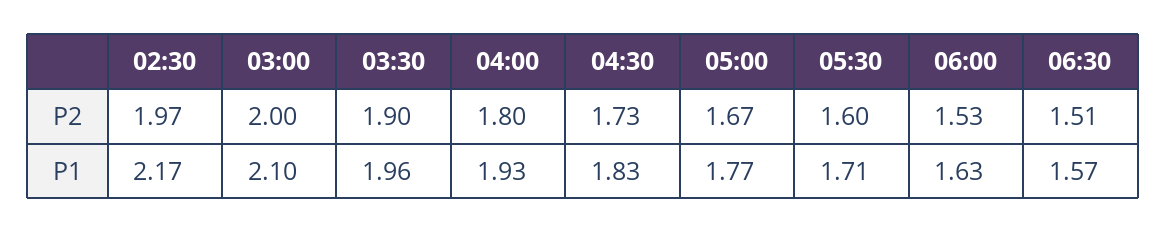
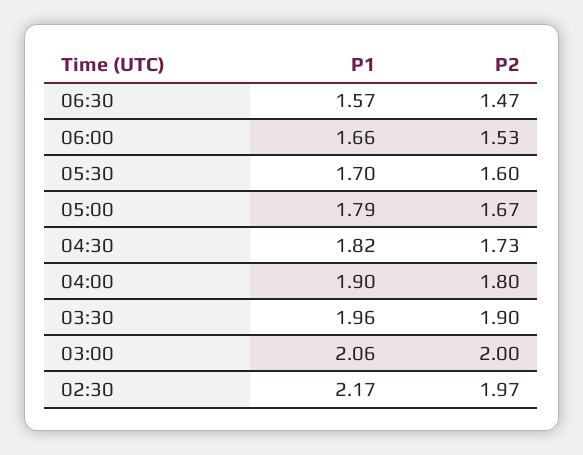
  {
    "02:30": {
      "P2": 1.97,
      "P1": 2.17
    },
    "03:00": {
      "P2": 2,
-     "P1": 2.1
+     "P1": 2.06
    },
    "03:30": {
      "P2": 1.9,
      "P1": 1.96
    },
    "04:00": {
      "P2": 1.8,
-     "P1": 1.93
+     "P1": 1.9
    },
    "04:30": {
      "P2": 1.73,
-     "P1": 1.83
+     "P1": 1.82
    },
    "05:00": {
      "P2": 1.67,
-     "P1": 1.77
+     "P1": 1.79
    },
    "05:30": {
      "P2": 1.6,
-     "P1": 1.71
+     "P1": 1.7
    },
    "06:00": {
      "P2": 1.53,
-     "P1": 1.63
+     "P1": 1.66
    },
    "06:30": {
-     "P2": 1.51,
+     "P2": 1.47,
      "P1": 1.57
    }
  }

